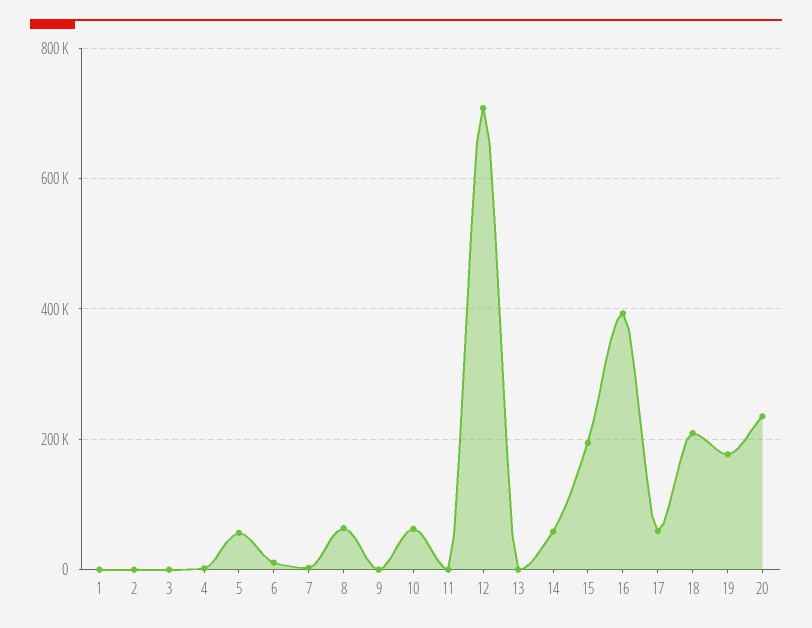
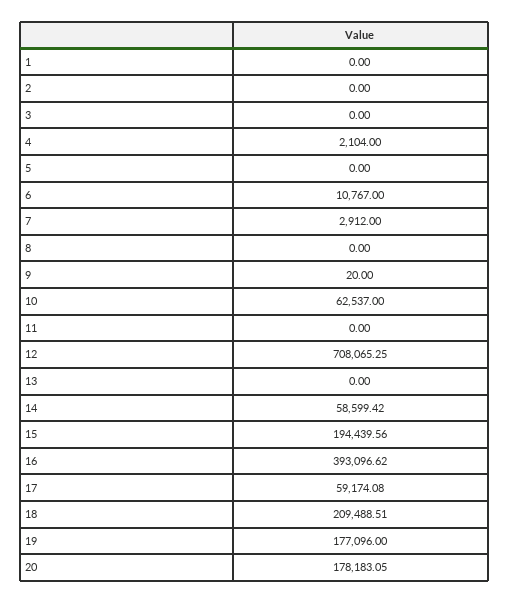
  {
    "1": 0,
    "2": 0,
    "3": 0,
    "4": 2104,
-   "5": 60000,
+   "5": 0,
    "6": 10767,
    "7": 2912,
-   "8": 60000,
+   "8": 0,
    "9": 20,
    "10": 62537,
    "11": 0,
    "12": 708065.25,
    "13": 0,
    "14": 58599.42,
    "15": 194439.56,
    "16": 393096.62,
    "17": 59174.08,
    "18": 209488.51,
    "19": 177096,
-   "20": 240000
+   "20": 178183.05
  }

